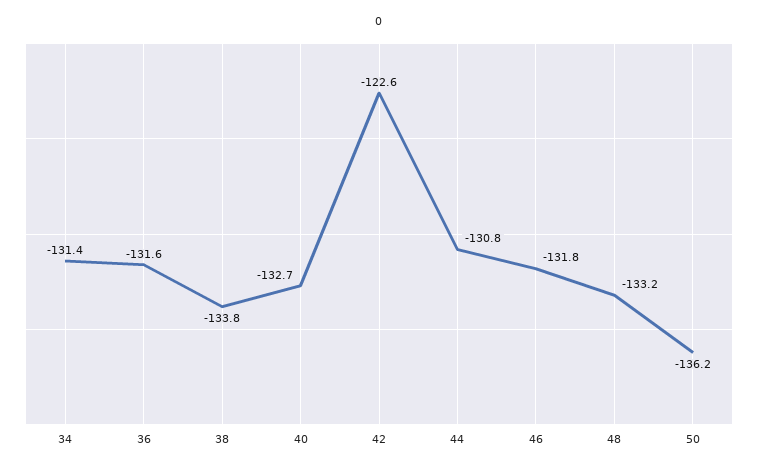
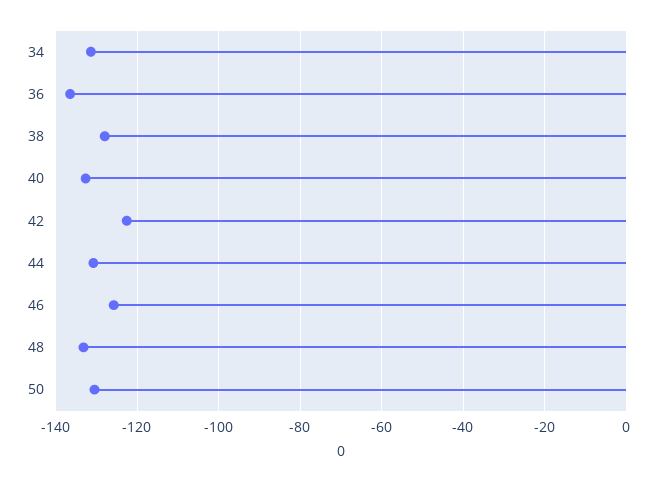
  {
    "34": -131.4,
-   "36": -131.6,
+   "36": -136,
-   "38": -133.8,
+   "38": -128,
    "40": -132.7,
    "42": -122.6,
    "44": -130.8,
-   "46": -131.8,
+   "46": -126,
    "48": -133.2,
-   "50": -136.2
+   "50": -130
  }

